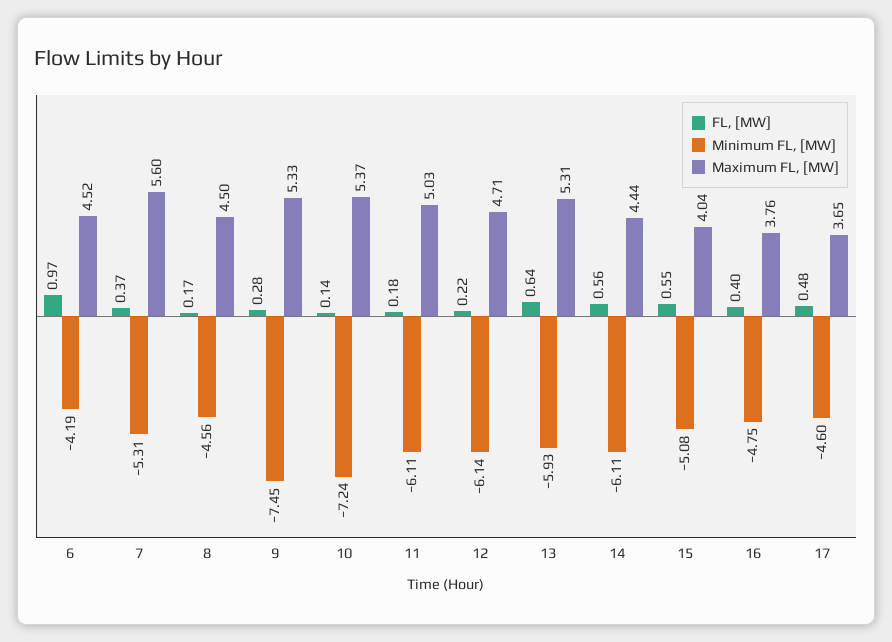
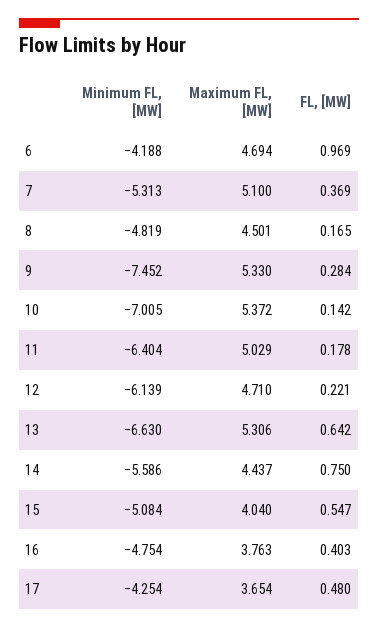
  {
    "FL, [MW]": {
      "6": 0.969,
      "7": 0.369,
      "8": 0.165,
      "9": 0.284,
      "10": 0.142,
      "11": 0.178,
      "12": 0.221,
      "13": 0.642,
-     "14": 0.56,
+     "14": 0.75,
      "15": 0.547,
      "16": 0.403,
      "17": 0.48
    },
    "Minimum FL, [MW]": {
      "6": -4.188,
      "7": -5.313,
-     "8": -4.56,
+     "8": -4.819,
      "9": -7.452,
-     "10": -7.24,
+     "10": -7.005,
-     "11": -6.11,
+     "11": -6.404,
      "12": -6.139,
-     "13": -5.93,
+     "13": -6.63,
-     "14": -6.11,
+     "14": -5.586,
      "15": -5.084,
      "16": -4.754,
-     "17": -4.6
+     "17": -4.254
    },
    "Maximum FL, [MW]": {
-     "6": 4.52,
+     "6": 4.694,
-     "7": 5.6,
+     "7": 5.1,
      "8": 4.501,
      "9": 5.33,
      "10": 5.372,
      "11": 5.029,
      "12": 4.71,
      "13": 5.306,
      "14": 4.437,
      "15": 4.04,
      "16": 3.763,
      "17": 3.654
    }
  }

